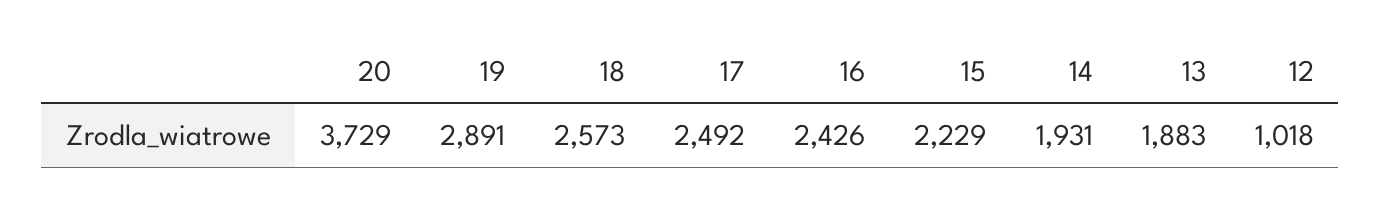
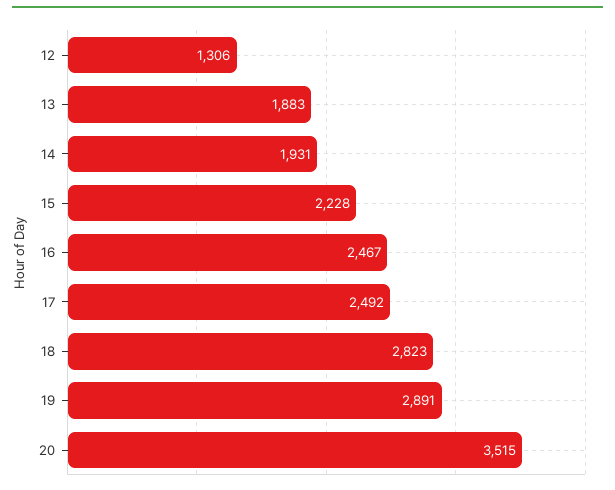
  {
-   "20": 3729,
+   "20": 3515,
    "19": 2891,
-   "18": 2573,
+   "18": 2823,
    "17": 2492,
-   "16": 2426,
+   "16": 2467,
-   "15": 2229,
+   "15": 2228,
    "14": 1931,
    "13": 1883,
-   "12": 1018
+   "12": 1306
  }

